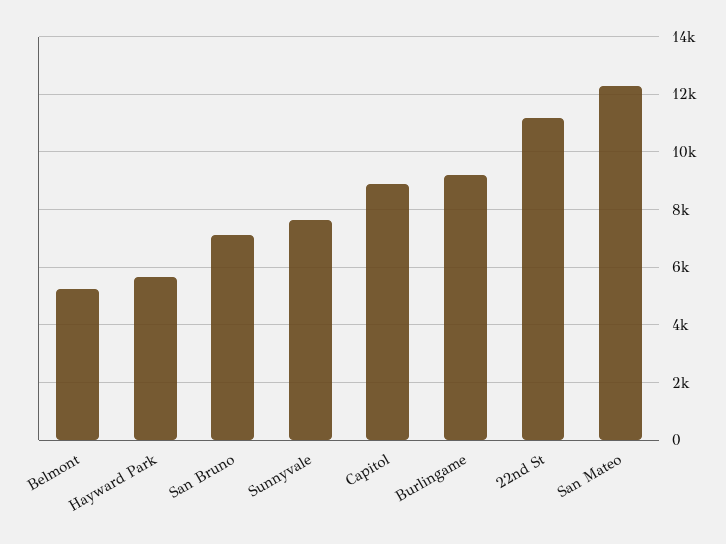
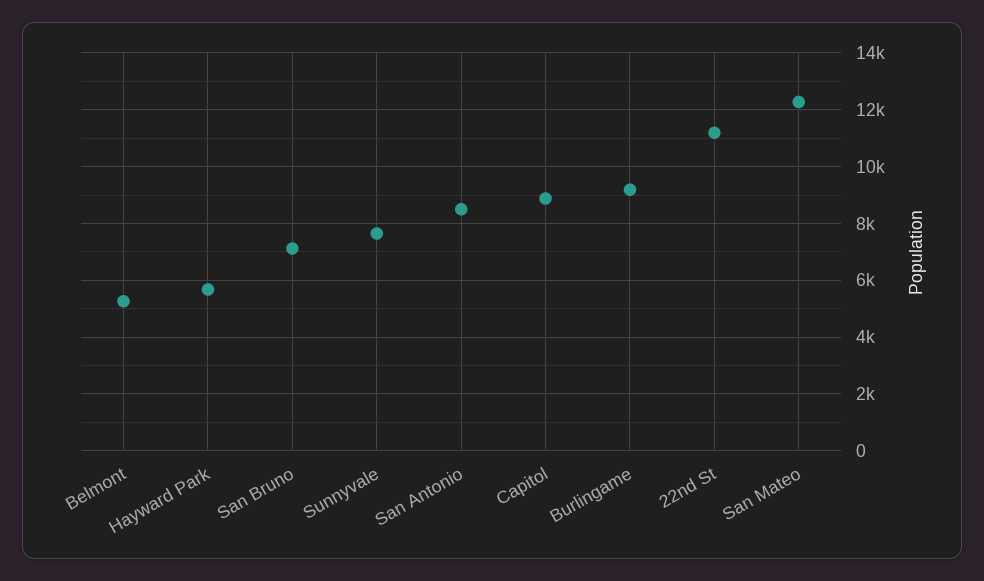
  {
    "Belmont": 5250,
    "Hayward Park": 5750,
    "San Bruno": 7000,
    "Sunnyvale": 7750,
    "Capitol": 9000,
    "Burlingame": 9250,
    "22nd St": 11250,
-   "San Mateo": 12250
+   "San Mateo": 12250,
+   "San Antonio": 8500
  }

